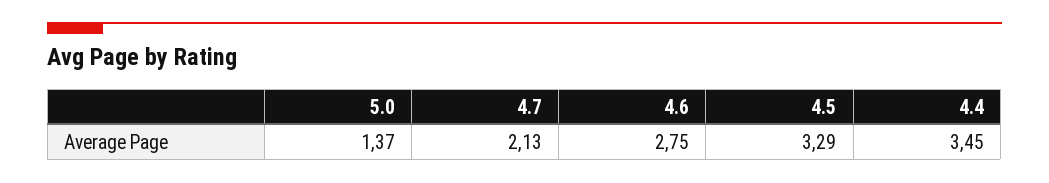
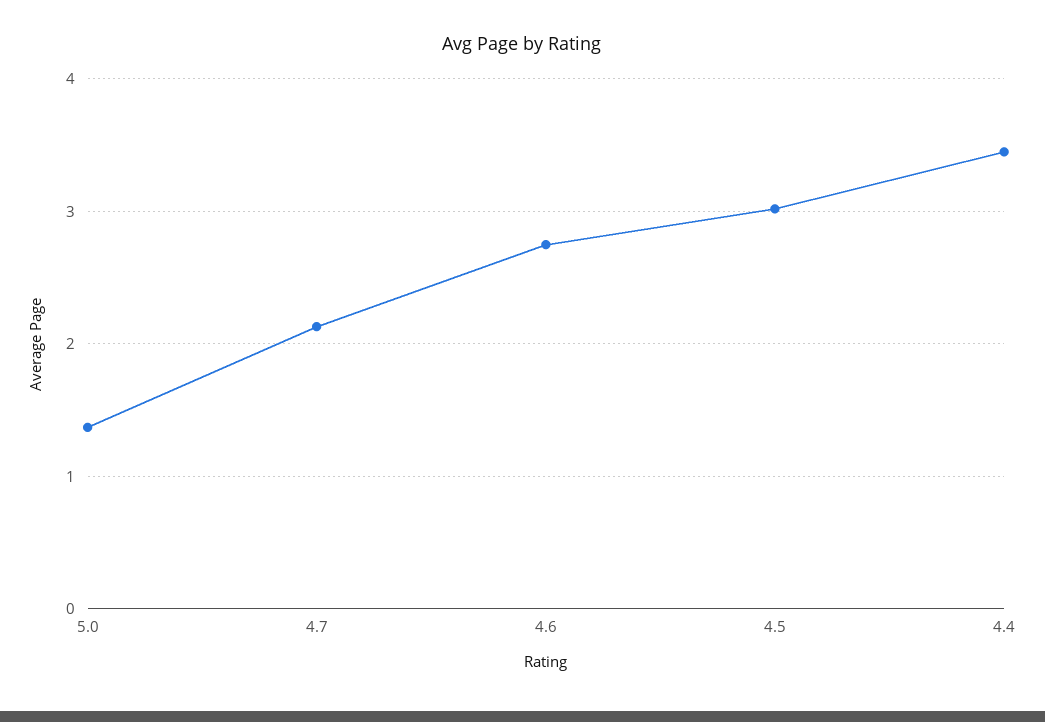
  {
    "5.0": 1.37,
    "4.7": 2.13,
    "4.6": 2.75,
-   "4.5": 3.29,
+   "4.5": 3,
    "4.4": 3.45
  }

